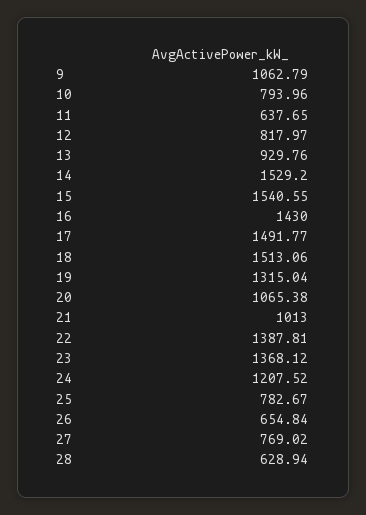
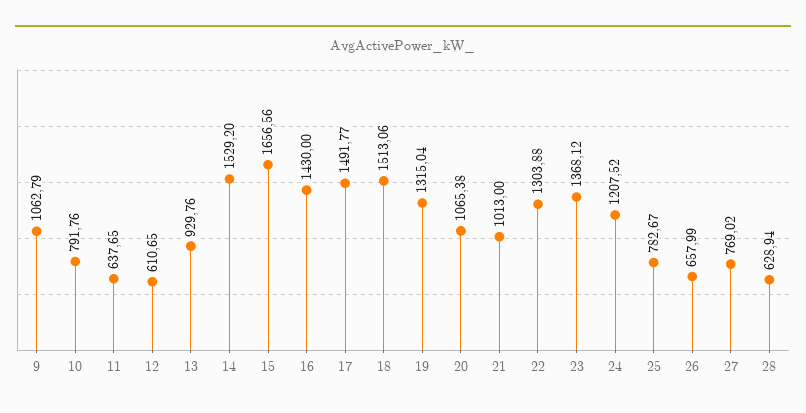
  {
    "9": 1062.79,
-   "10": 793.96,
+   "10": 791.76,
    "11": 637.65,
-   "12": 817.97,
+   "12": 610.65,
    "13": 929.76,
    "14": 1529.2,
-   "15": 1540.55,
+   "15": 1656.56,
    "16": 1430,
    "17": 1491.77,
    "18": 1513.06,
    "19": 1315.04,
    "20": 1065.38,
    "21": 1013,
-   "22": 1387.81,
+   "22": 1303.88,
    "23": 1368.12,
    "24": 1207.52,
    "25": 782.67,
-   "26": 654.84,
+   "26": 657.99,
    "27": 769.02,
    "28": 628.94
  }

